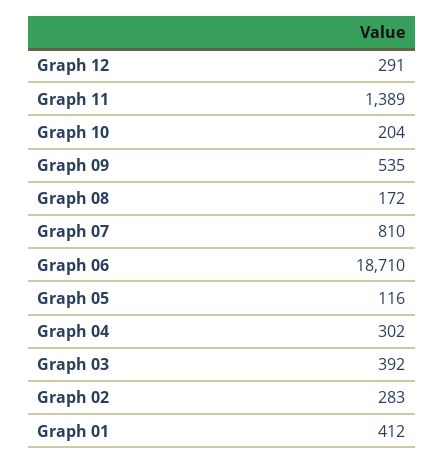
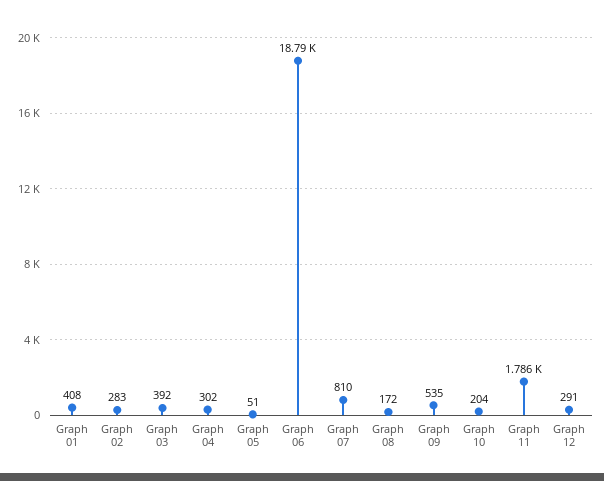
  {
    "Graph 12": 291,
-   "Graph 11": 1389,
+   "Graph 11": 1786,
    "Graph 10": 204,
    "Graph 09": 535,
    "Graph 08": 172,
    "Graph 07": 810,
-   "Graph 06": 18710,
+   "Graph 06": 18790,
-   "Graph 05": 116,
+   "Graph 05": 51,
    "Graph 04": 302,
    "Graph 03": 392,
    "Graph 02": 283,
-   "Graph 01": 412
+   "Graph 01": 408
  }

